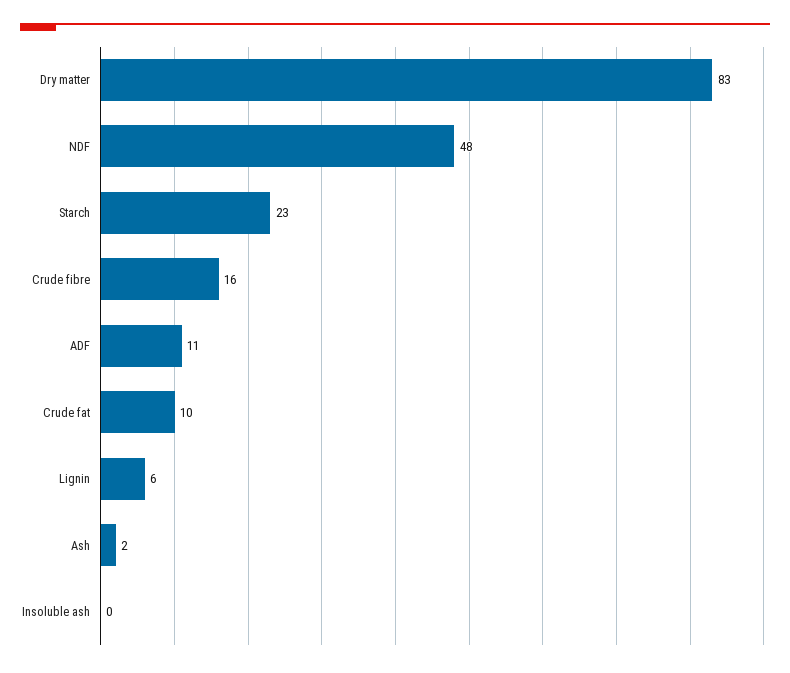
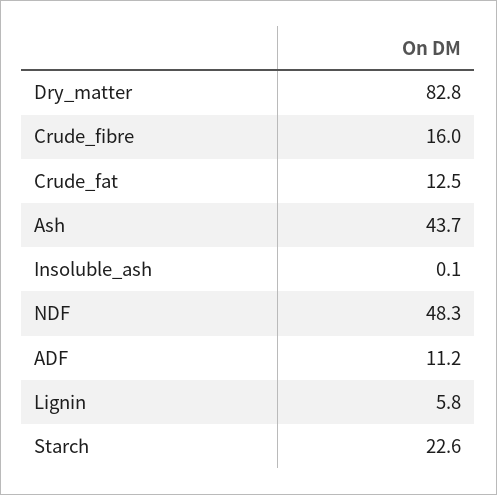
  {
    "Dry matter": 82.8,
    "NDF": 48.3,
    "Starch": 22.6,
    "Crude fibre": 16,
    "ADF": 11.2,
-   "Crude fat": 10,
+   "Crude fat": 12.5,
    "Lignin": 5.8,
-   "Ash": 2,
+   "Ash": 43.7,
    "Insoluble ash": 0.1
  }

